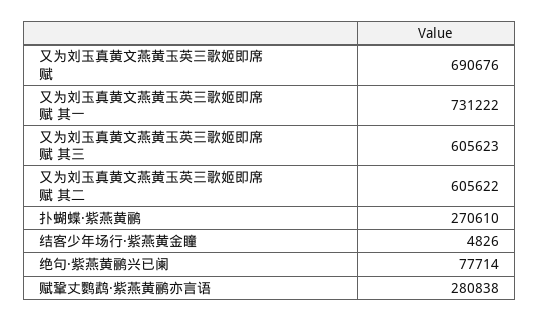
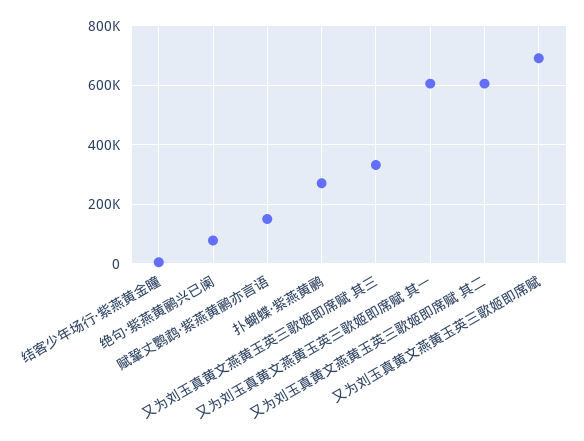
  {
    "又为刘玉真黄文燕黄玉英三歌姬即席赋": 690676,
-   "又为刘玉真黄文燕黄玉英三歌姬即席赋 其一": 731222,
+   "又为刘玉真黄文燕黄玉英三歌姬即席赋 其一": 600000,
-   "又为刘玉真黄文燕黄玉英三歌姬即席赋 其三": 605623,
+   "又为刘玉真黄文燕黄玉英三歌姬即席赋 其三": 325000,
    "又为刘玉真黄文燕黄玉英三歌姬即席赋 其二": 605622,
    "扑蝴蝶·紫燕黄鹂": 270610,
    "结客少年场行·紫燕黄金瞳": 4826,
    "绝句·紫燕黄鹂兴已阑": 77714,
-   "赋鞏丈鹦鹉·紫燕黄鹂亦言语": 280838
+   "赋鞏丈鹦鹉·紫燕黄鹂亦言语": 150000
  }

